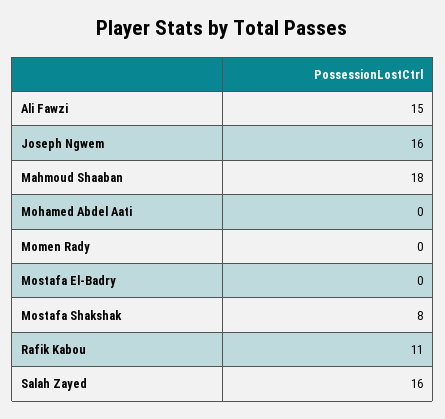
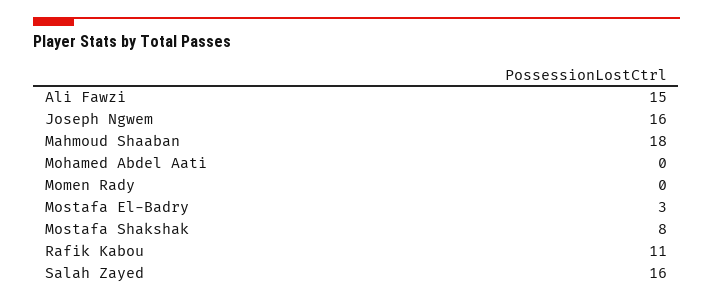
  {
    "Ali Fawzi": 15,
    "Joseph Ngwem": 16,
    "Mahmoud Shaaban": 18,
    "Mohamed Abdel Aati": 0,
    "Momen Rady": 0,
-   "Mostafa El-Badry": 0,
+   "Mostafa El-Badry": 3,
    "Mostafa Shakshak": 8,
    "Rafik Kabou": 11,
    "Salah Zayed": 16
  }

